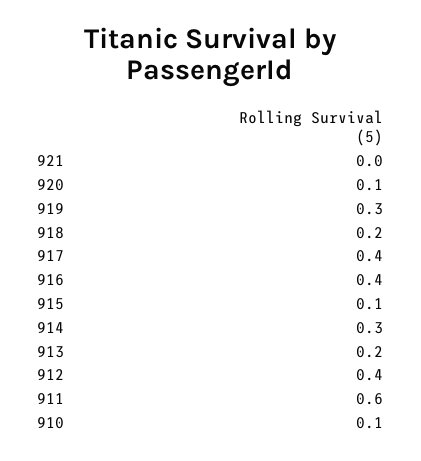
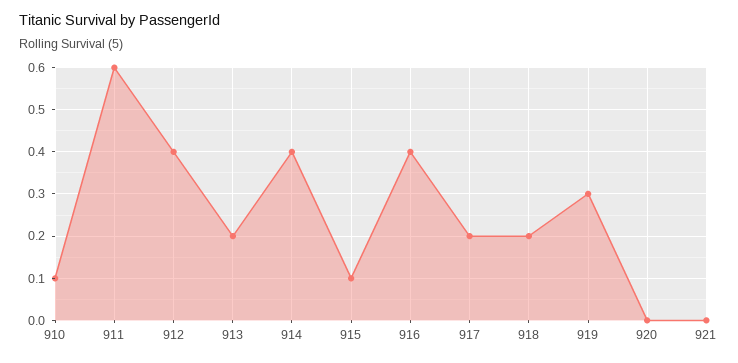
  {
    "921": 0,
-   "920": 0.1,
+   "920": 0,
    "919": 0.3,
    "918": 0.2,
-   "917": 0.4,
+   "917": 0.2,
    "916": 0.4,
    "915": 0.1,
-   "914": 0.3,
+   "914": 0.4,
    "913": 0.2,
    "912": 0.4,
    "911": 0.6,
    "910": 0.1
  }

